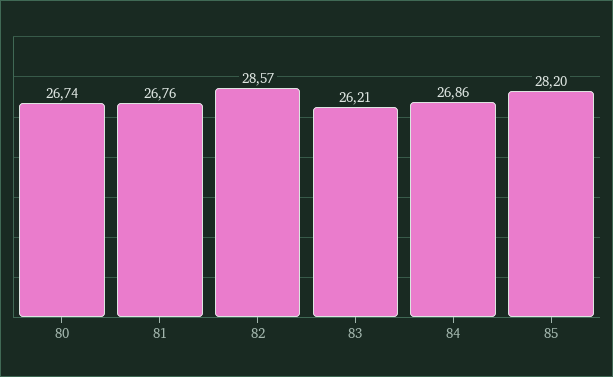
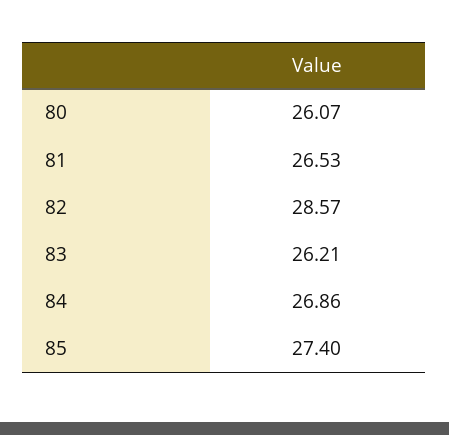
  {
-   "80": 26.74,
+   "80": 26.07,
-   "81": 26.76,
+   "81": 26.53,
    "82": 28.57,
    "83": 26.21,
    "84": 26.86,
-   "85": 28.2
+   "85": 27.4
  }

